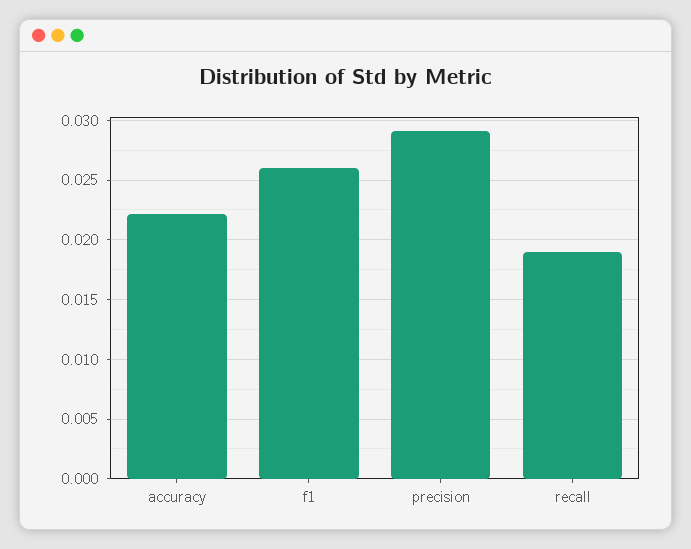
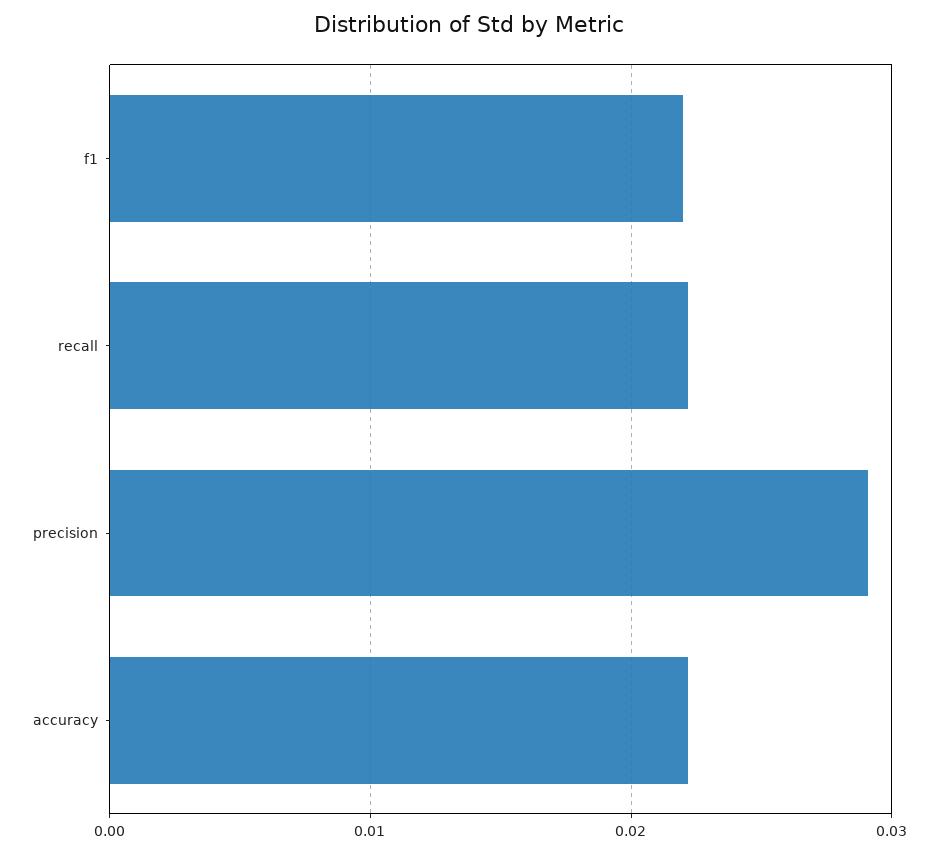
  {
    "accuracy": 0.022,
-   "f1": 0.026,
+   "f1": 0.022,
    "precision": 0.029,
-   "recall": 0.019
+   "recall": 0.022
  }

